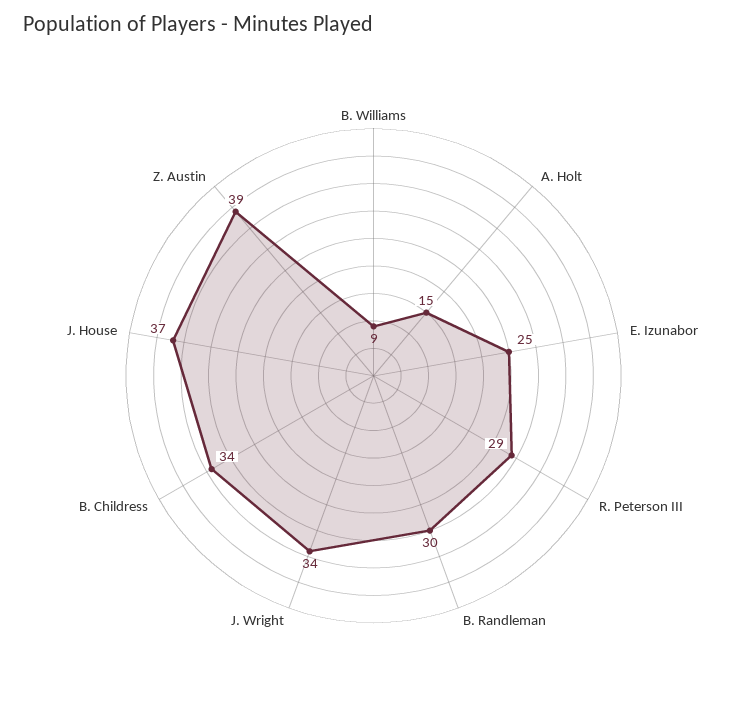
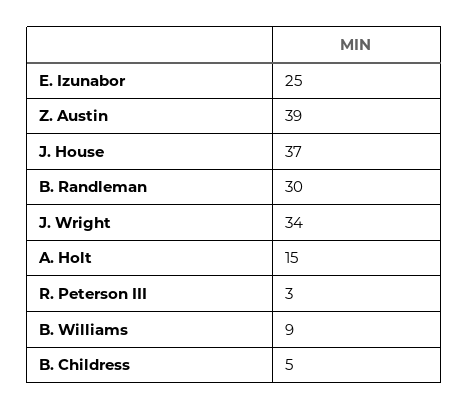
  {
    "B. Williams": 9,
    "A. Holt": 15,
    "E. Izunabor": 25,
-   "R. Peterson III": 29,
+   "R. Peterson III": 3,
    "B. Randleman": 30,
    "J. Wright": 34,
-   "B. Childress": 34,
+   "B. Childress": 5,
    "J. House": 37,
    "Z. Austin": 39
  }

